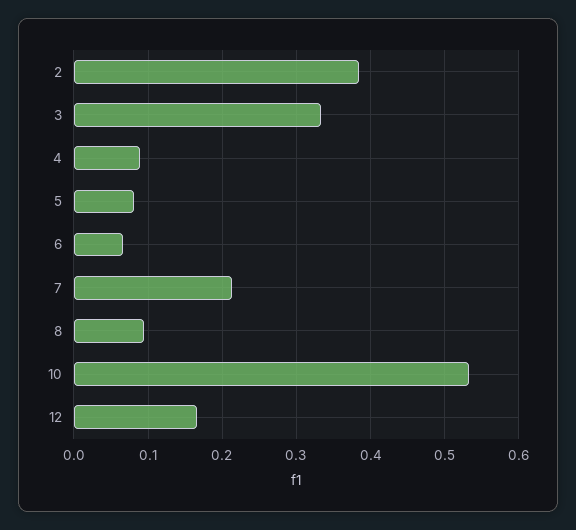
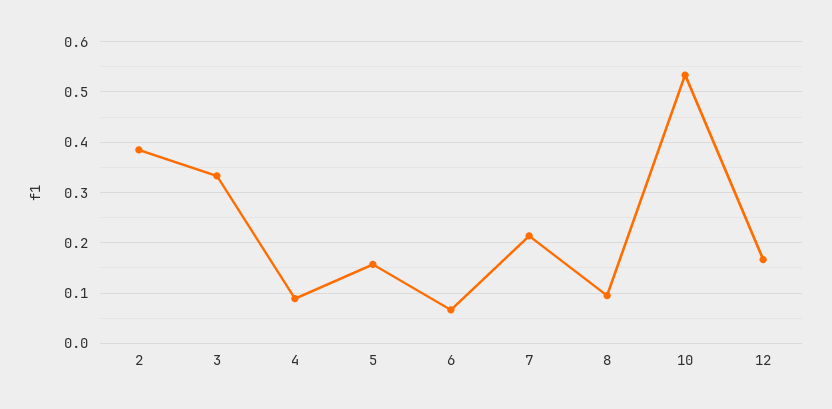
  {
    "2": 0.39,
    "3": 0.33,
    "4": 0.09,
-   "5": 0.08,
+   "5": 0.16,
    "6": 0.07,
    "7": 0.21,
    "8": 0.1,
    "10": 0.53,
    "12": 0.17
  }

